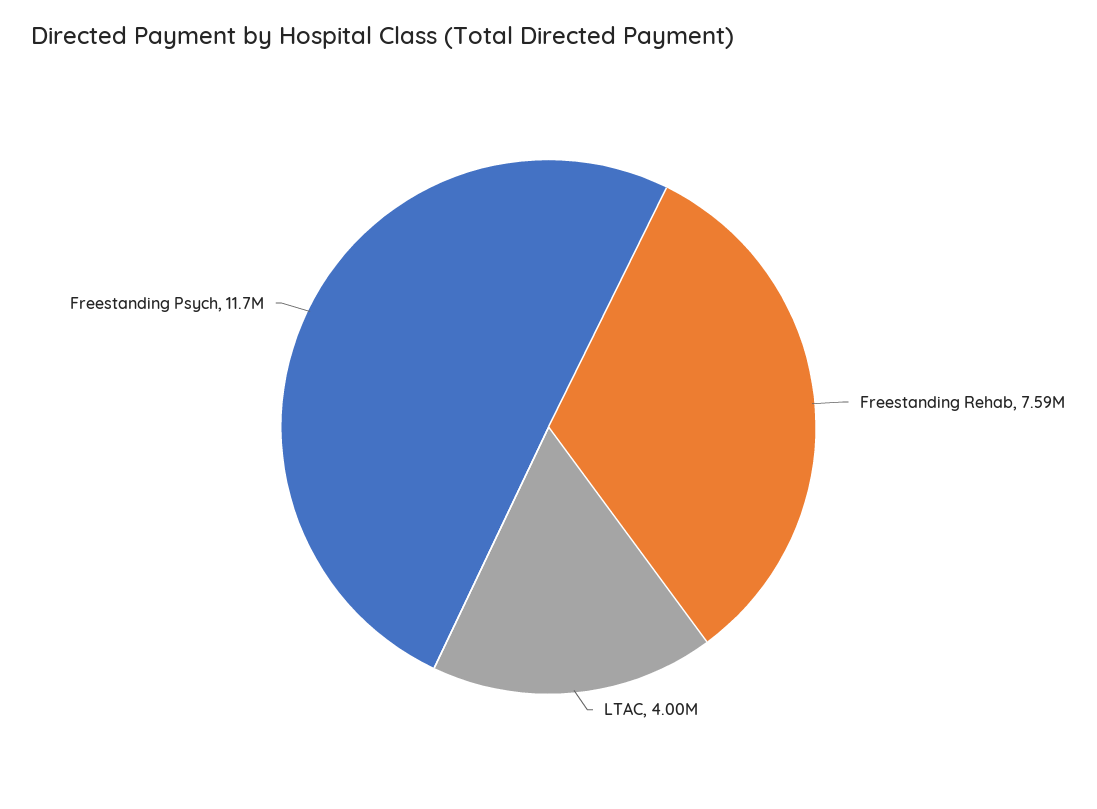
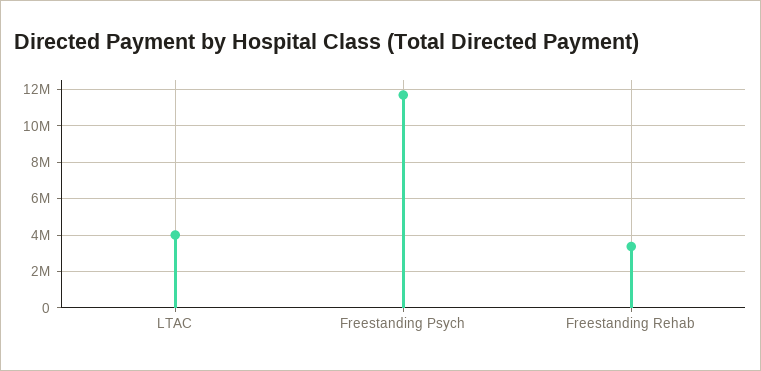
  {
-   "Freestanding Rehab": 7590000,
+   "Freestanding Rehab": 3500000,
    "LTAC": 4000000,
    "Freestanding Psych": 11700000
  }

